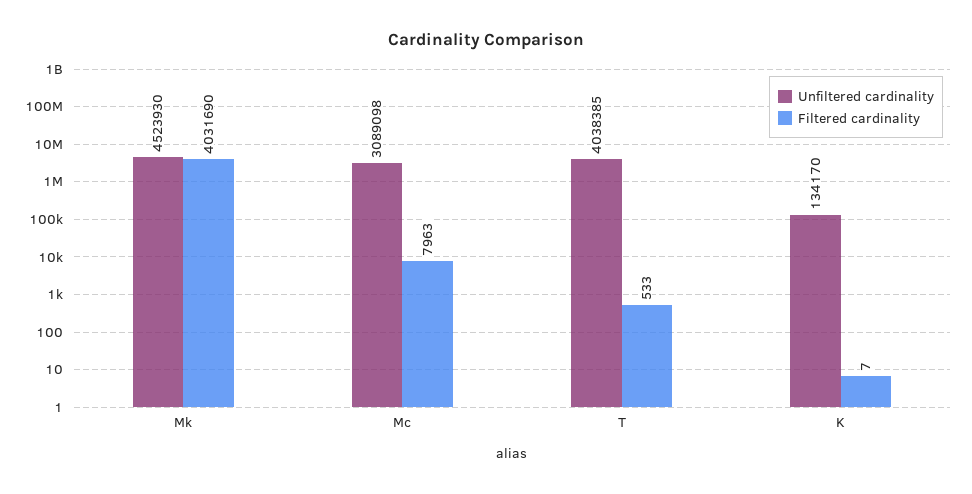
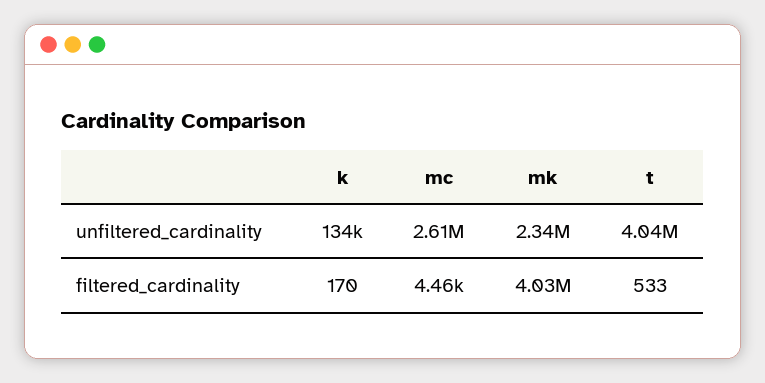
  {
    "Unfiltered cardinality": {
-     "Mk": 4523930,
+     "Mk": 2340000,
-     "Mc": 3089098,
+     "Mc": 2610000,
      "T": 4038385,
      "K": 134170
    },
    "Filtered cardinality": {
      "Mk": 4031690,
-     "Mc": 7963,
+     "Mc": 4460,
      "T": 533,
-     "K": 7
+     "K": 170
    }
  }

